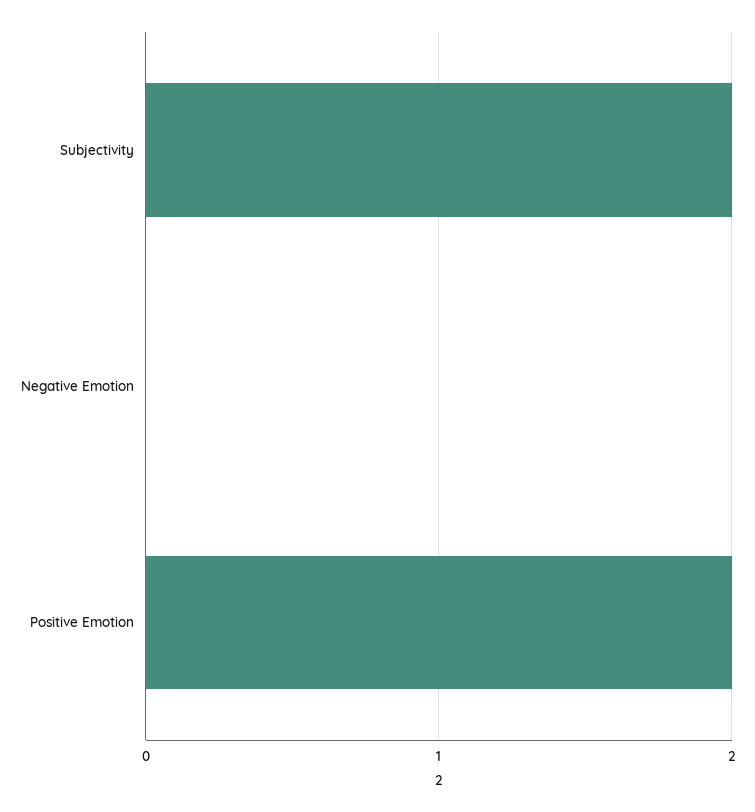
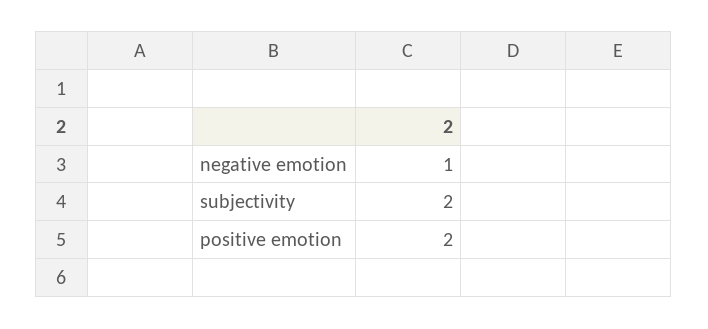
  {
    "Subjectivity": 2,
-   "Negative Emotion": 0,
+   "Negative Emotion": 1,
    "Positive Emotion": 2
  }

